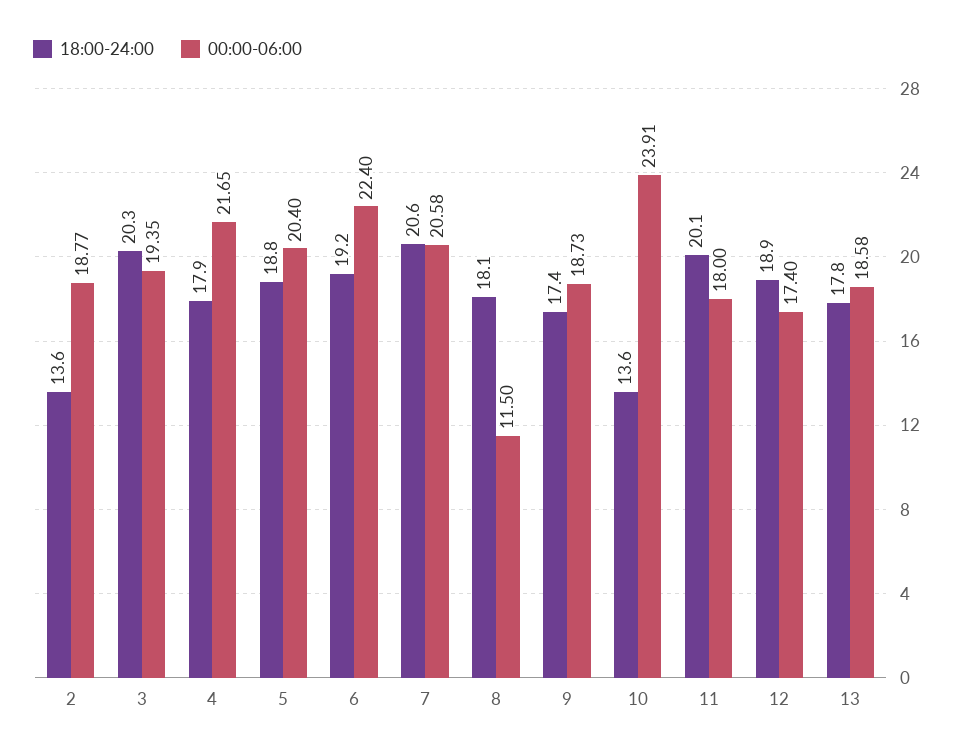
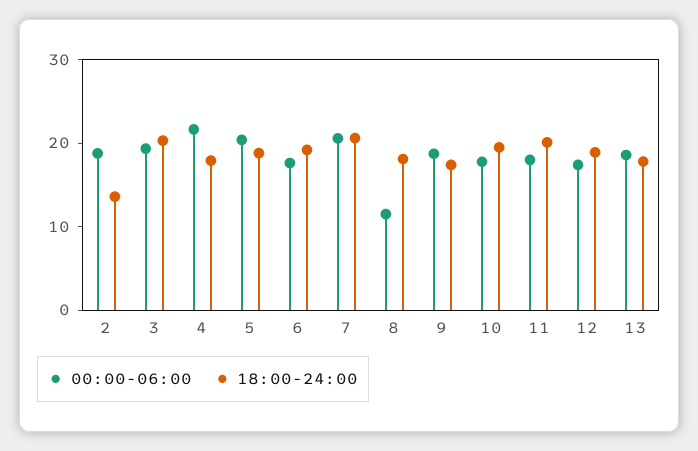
  {
    "18:00-24:00": {
      "2": 13.6,
      "3": 20.3,
      "4": 17.9,
      "5": 18.8,
      "6": 19.2,
      "7": 20.6,
      "8": 18.1,
      "9": 17.4,
-     "10": 13.6,
+     "10": 20,
      "11": 20.1,
      "12": 18.9,
      "13": 17.8
    },
    "00:00-06:00": {
      "2": 18.77,
      "3": 19.35,
      "4": 21.65,
      "5": 20.4,
-     "6": 22.4,
+     "6": 18,
      "7": 20.58,
      "8": 11.5,
      "9": 18.73,
-     "10": 23.91,
+     "10": 18,
      "11": 18,
      "12": 17.4,
      "13": 18.58
    }
  }

